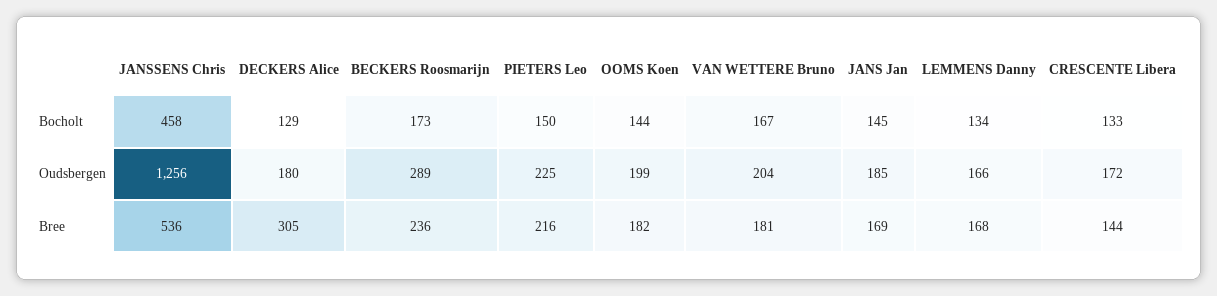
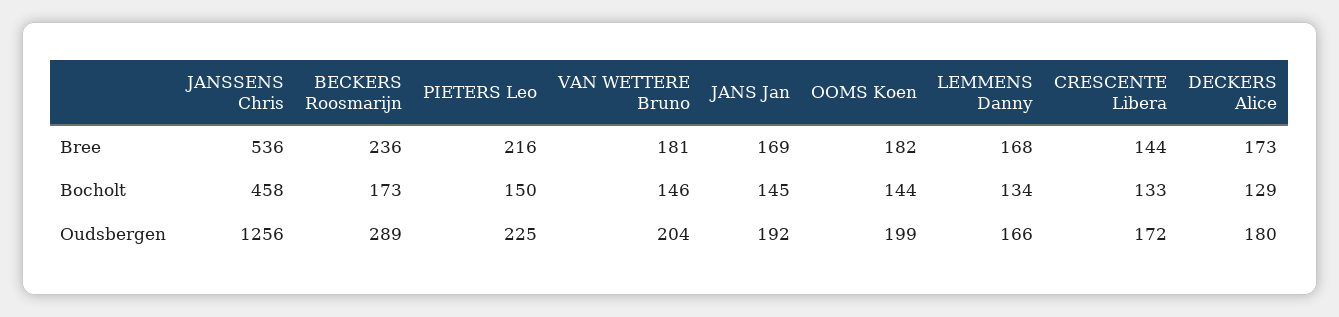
  {
    "JANSSENS Chris": {
      "Bocholt": 458,
      "Oudsbergen": 1256,
      "Bree": 536
    },
    "DECKERS Alice": {
      "Bocholt": 129,
      "Oudsbergen": 180,
-     "Bree": 305
+     "Bree": 173
    },
    "BECKERS Roosmarijn": {
      "Bocholt": 173,
      "Oudsbergen": 289,
      "Bree": 236
    },
    "PIETERS Leo": {
      "Bocholt": 150,
      "Oudsbergen": 225,
      "Bree": 216
    },
    "OOMS Koen": {
      "Bocholt": 144,
      "Oudsbergen": 199,
      "Bree": 182
    },
    "VAN WETTERE Bruno": {
-     "Bocholt": 167,
+     "Bocholt": 146,
      "Oudsbergen": 204,
      "Bree": 181
    },
    "JANS Jan": {
      "Bocholt": 145,
-     "Oudsbergen": 185,
+     "Oudsbergen": 192,
      "Bree": 169
    },
    "LEMMENS Danny": {
      "Bocholt": 134,
      "Oudsbergen": 166,
      "Bree": 168
    },
    "CRESCENTE Libera": {
      "Bocholt": 133,
      "Oudsbergen": 172,
      "Bree": 144
    }
  }

